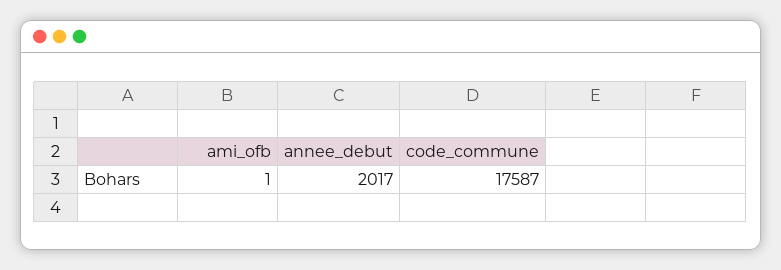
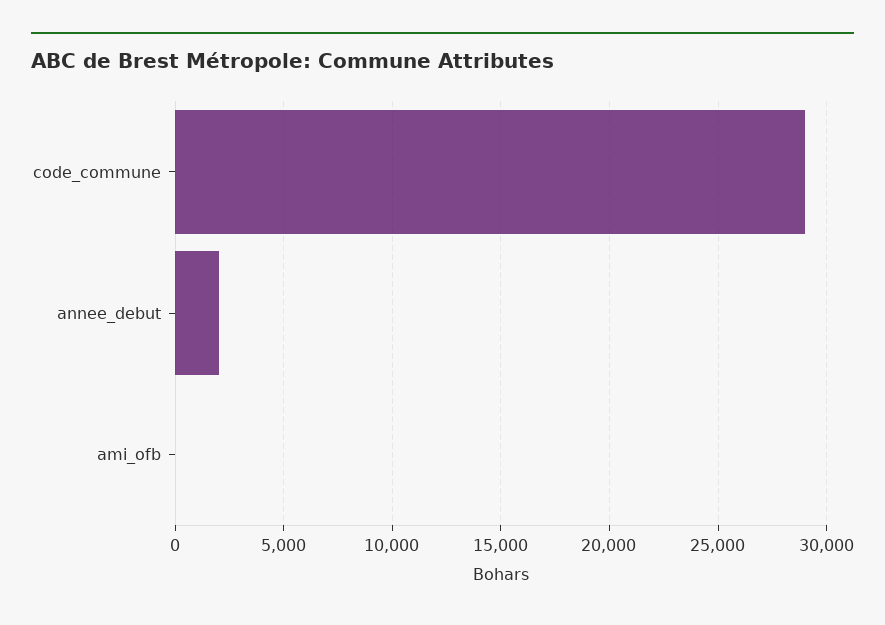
  {
    "ami_ofb": 1,
    "annee_debut": 2017,
-   "code_commune": 17587
+   "code_commune": 29000
  }

